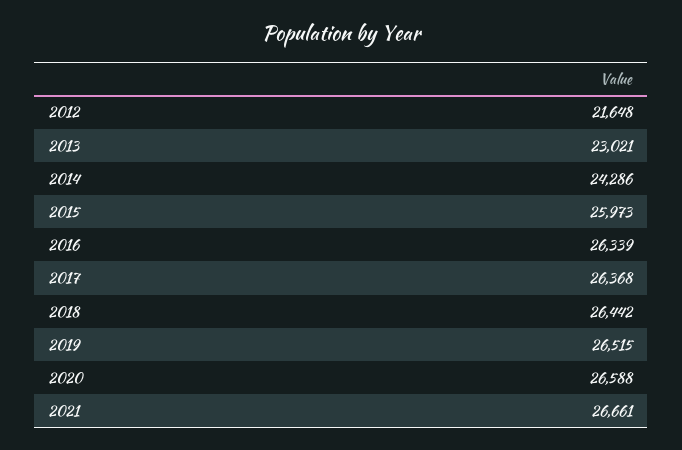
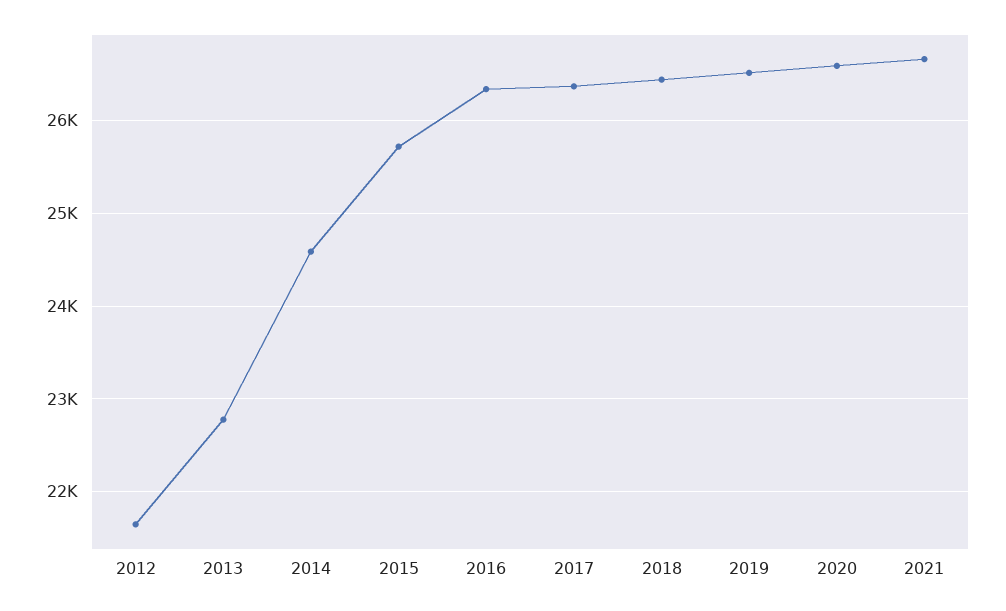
  {
    "2012": 21648,
-   "2013": 23021,
+   "2013": 22800,
-   "2014": 24286,
+   "2014": 24600,
-   "2015": 25973,
+   "2015": 25700,
    "2016": 26339,
    "2017": 26368,
    "2018": 26442,
    "2019": 26515,
    "2020": 26588,
    "2021": 26661
  }

